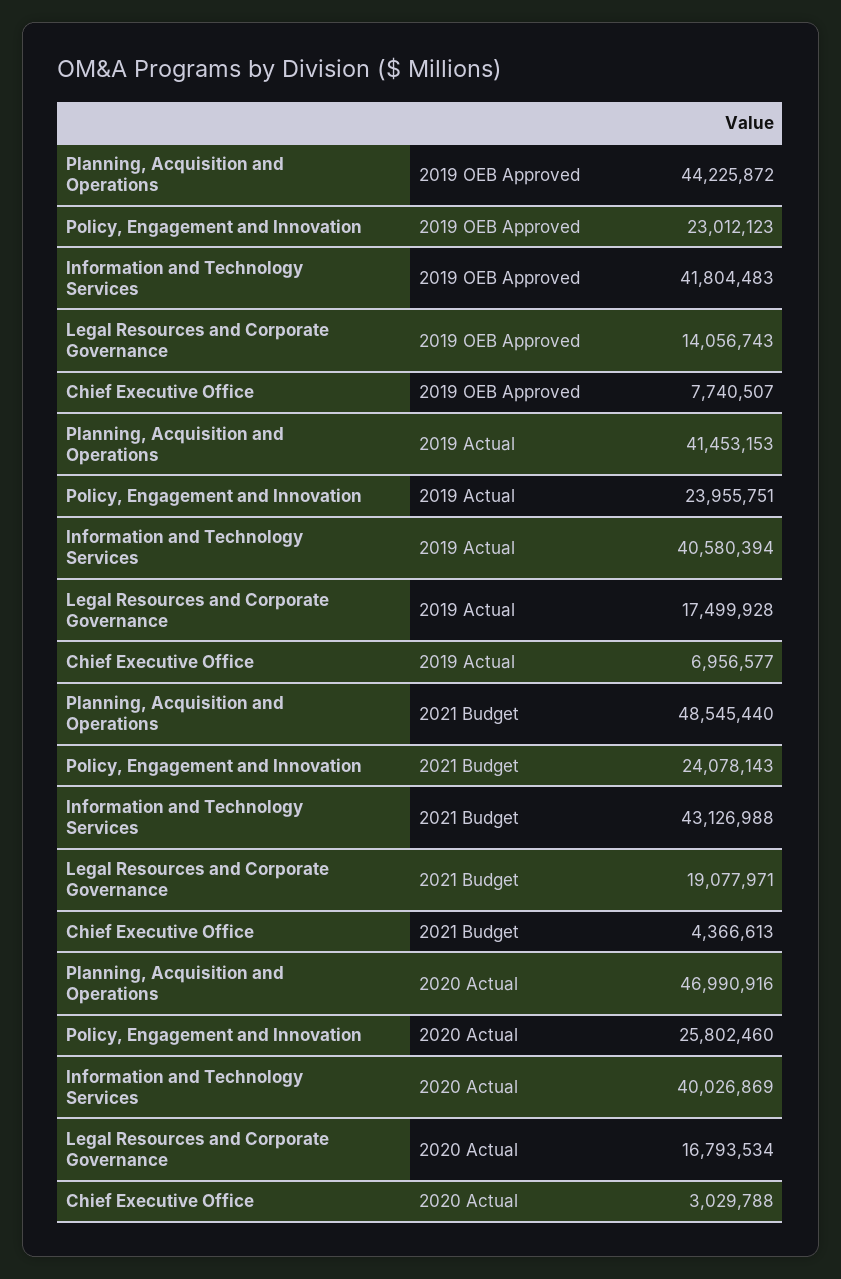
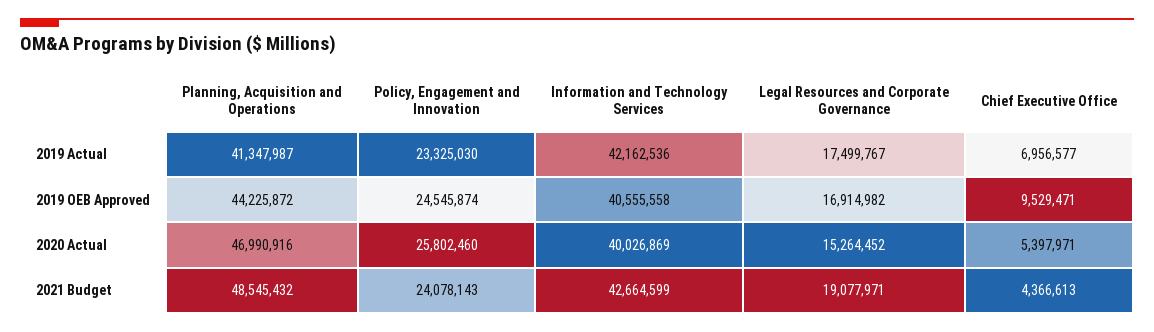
  {
    "Planning, Acquisition and Operations": {
      "2019 OEB Approved": 44225872,
-     "2019 Actual": 41453153,
+     "2019 Actual": 41347987,
-     "2021 Budget": 48545440,
+     "2021 Budget": 48545432,
      "2020 Actual": 46990916
    },
    "Policy, Engagement and Innovation": {
-     "2019 OEB Approved": 23012123,
+     "2019 OEB Approved": 24545874,
-     "2019 Actual": 23955751,
+     "2019 Actual": 23325030,
      "2021 Budget": 24078143,
      "2020 Actual": 25802460
    },
    "Information and Technology Services": {
-     "2019 OEB Approved": 41804483,
+     "2019 OEB Approved": 40555558,
-     "2019 Actual": 40580394,
+     "2019 Actual": 42162536,
-     "2021 Budget": 43126988,
+     "2021 Budget": 42664599,
      "2020 Actual": 40026869
    },
    "Legal Resources and Corporate Governance": {
-     "2019 OEB Approved": 14056743,
+     "2019 OEB Approved": 16914982,
-     "2019 Actual": 17499928,
+     "2019 Actual": 17499767,
      "2021 Budget": 19077971,
-     "2020 Actual": 16793534
+     "2020 Actual": 15264452
    },
    "Chief Executive Office": {
-     "2019 OEB Approved": 7740507,
+     "2019 OEB Approved": 9529471,
      "2019 Actual": 6956577,
      "2021 Budget": 4366613,
-     "2020 Actual": 3029788
+     "2020 Actual": 5397971
    }
  }

